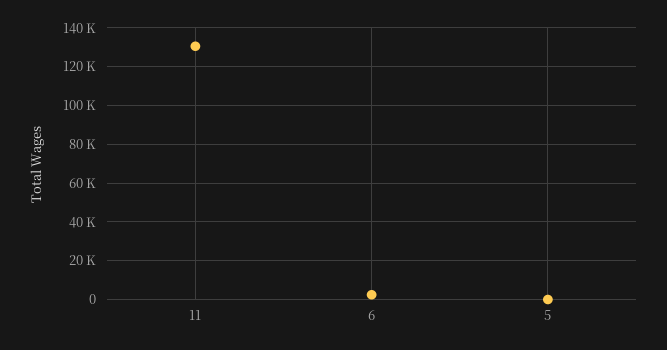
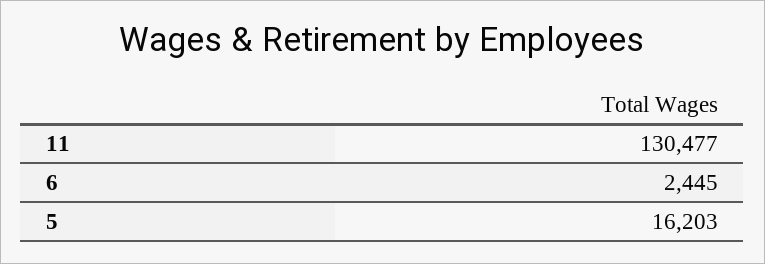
  {
    "11": 130477,
    "6": 2445,
-   "5": 0
+   "5": 16203
  }

